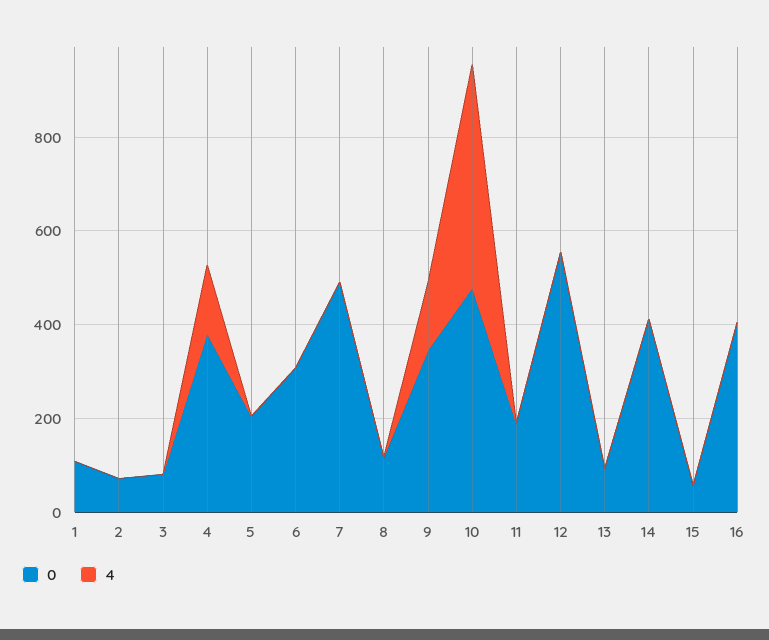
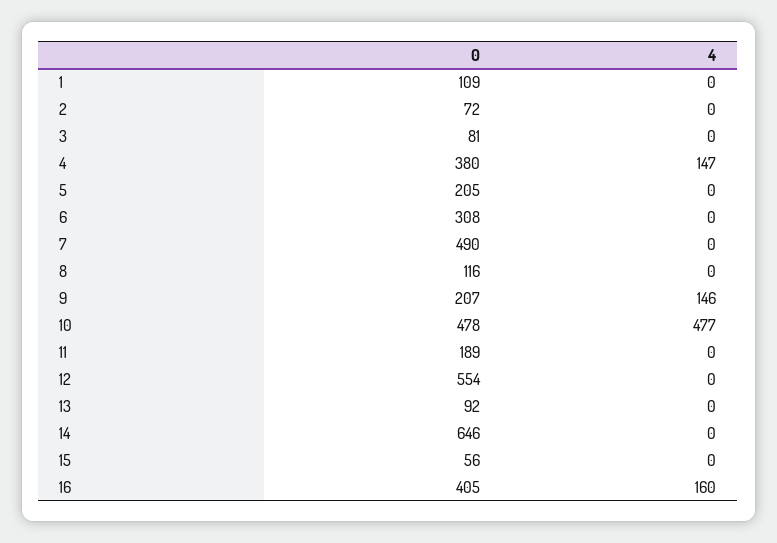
  {
    "0": {
      "1": 109,
      "2": 72,
      "3": 81,
      "4": 380,
      "5": 205,
      "6": 308,
      "7": 490,
      "8": 116,
-     "9": 350,
+     "9": 207,
      "10": 478,
      "11": 189,
      "12": 554,
      "13": 92,
-     "14": 400,
+     "14": 646,
      "15": 56,
      "16": 405
    },
    "4": {
      "1": 0,
      "2": 0,
      "3": 0,
      "4": 147,
      "5": 0,
      "6": 0,
      "7": 0,
      "8": 0,
      "9": 146,
      "10": 477,
      "11": 0,
      "12": 0,
      "13": 0,
      "14": 0,
      "15": 0,
-     "16": 0
+     "16": 160
    }
  }

